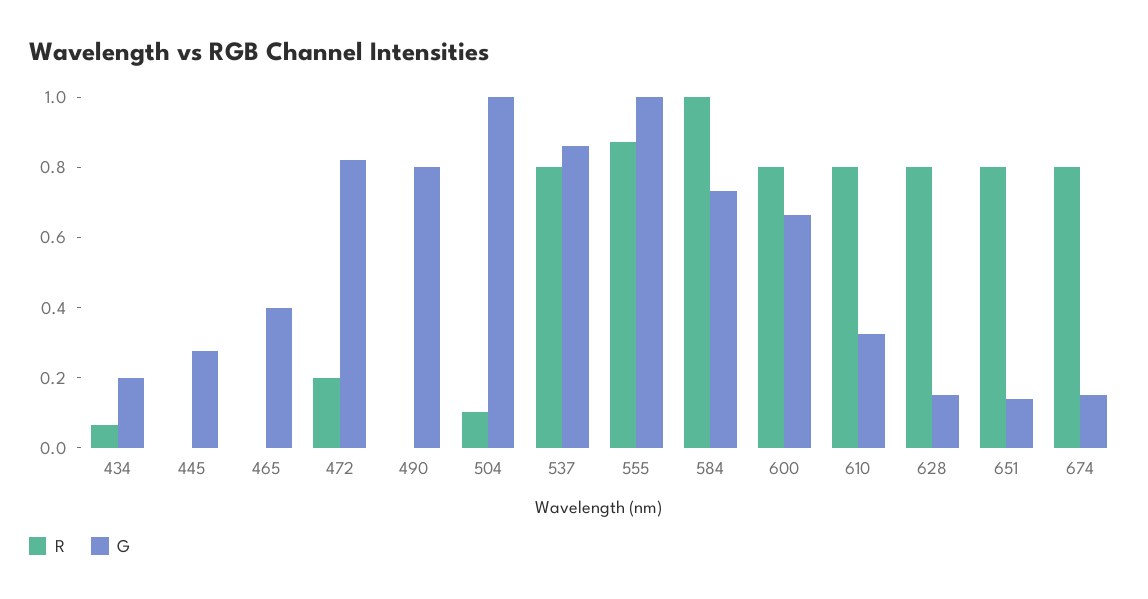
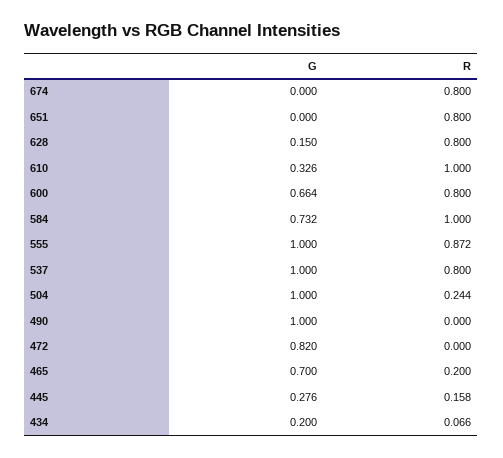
  {
    "R": {
      "434": 0.066,
-     "445": 0,
+     "445": 0.158,
-     "465": 0,
+     "465": 0.2,
-     "472": 0.2,
+     "472": 0,
      "490": 0,
-     "504": 0.1,
+     "504": 0.244,
      "537": 0.8,
      "555": 0.872,
      "584": 1,
      "600": 0.8,
-     "610": 0.8,
+     "610": 1,
      "628": 0.8,
      "651": 0.8,
      "674": 0.8
    },
    "G": {
      "434": 0.2,
      "445": 0.276,
-     "465": 0.4,
+     "465": 0.7,
      "472": 0.82,
-     "490": 0.8,
+     "490": 1,
      "504": 1,
-     "537": 0.85,
+     "537": 1,
      "555": 1,
      "584": 0.732,
      "600": 0.664,
      "610": 0.326,
      "628": 0.15,
-     "651": 0.15,
+     "651": 0,
-     "674": 0.15
+     "674": 0
    }
  }

